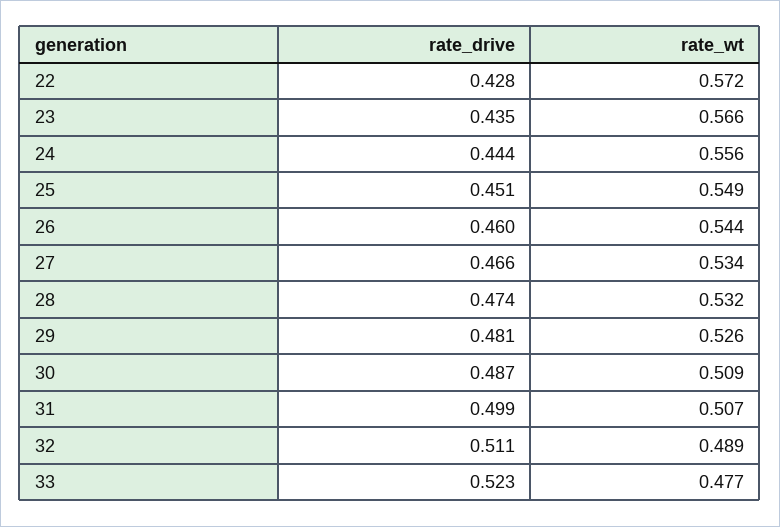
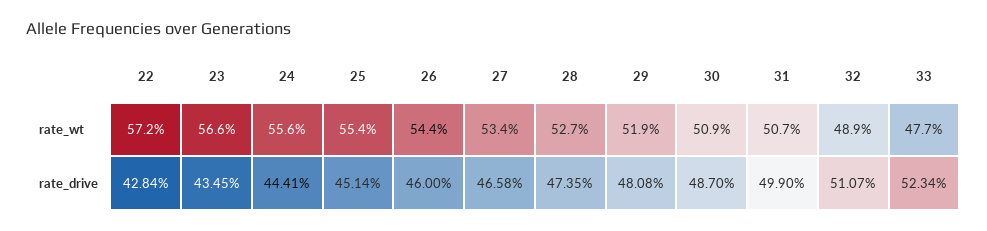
  {
    "rate_drive": {
      "22": 0.4284,
      "23": 0.4345,
      "24": 0.4441,
      "25": 0.4514,
      "26": 0.46,
      "27": 0.4658,
      "28": 0.4735,
      "29": 0.4808,
      "30": 0.487,
      "31": 0.499,
      "32": 0.5107,
      "33": 0.5234
    },
    "rate_wt": {
      "22": 0.572,
      "23": 0.566,
      "24": 0.556,
-     "25": 0.549,
+     "25": 0.554,
      "26": 0.544,
      "27": 0.534,
-     "28": 0.532,
+     "28": 0.527,
-     "29": 0.526,
+     "29": 0.519,
      "30": 0.509,
      "31": 0.507,
      "32": 0.489,
      "33": 0.477
    }
  }

